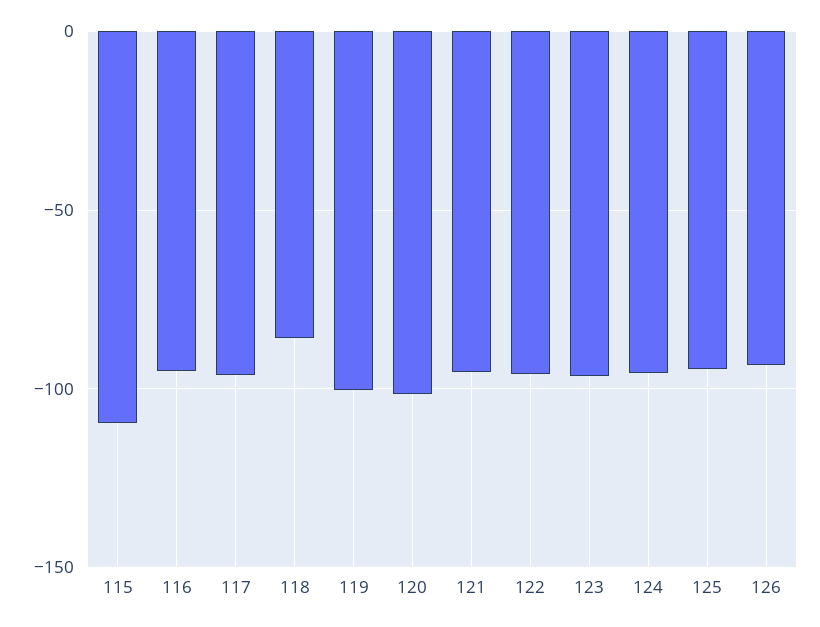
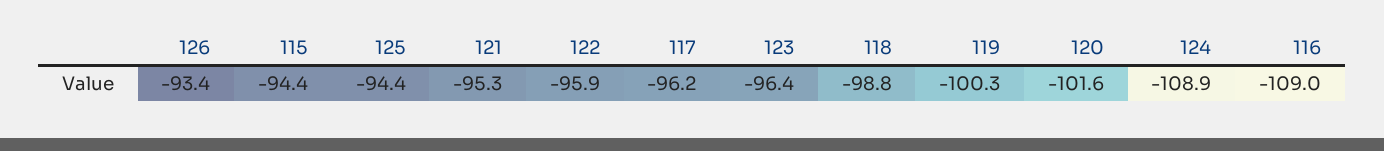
  {
-   "115": -110,
+   "115": -94.4,
-   "116": -95,
+   "116": -109,
    "117": -96.2,
-   "118": -85,
+   "118": -98.8,
    "119": -100.3,
    "120": -101.6,
    "121": -95.3,
    "122": -95.9,
    "123": -96.4,
-   "124": -95,
+   "124": -108.9,
    "125": -94.4,
    "126": -93.4
  }

